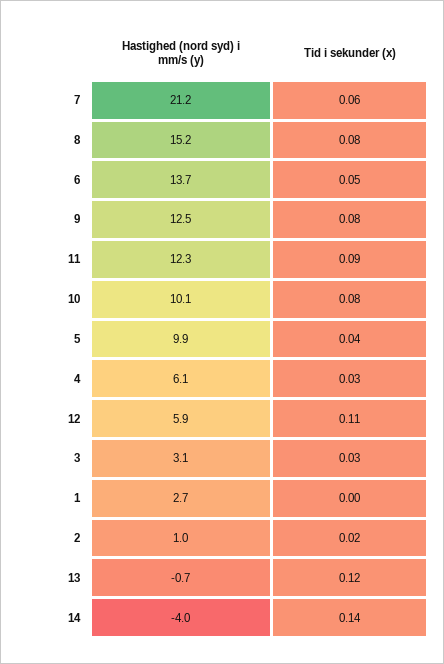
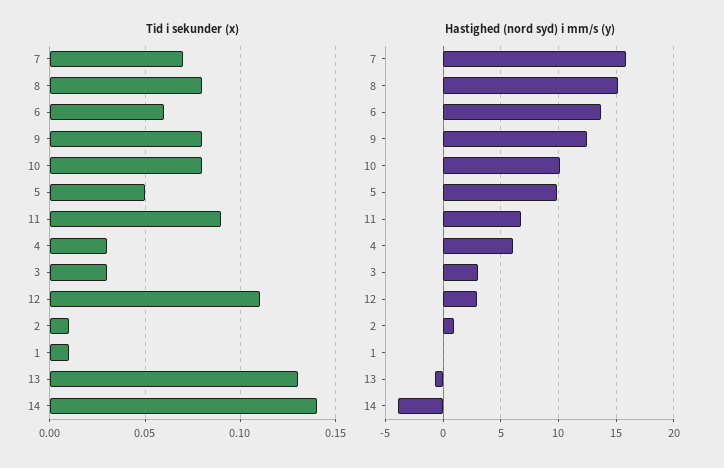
  {
    "Hastighed (nord syd) i mm/s (y)": {
-     "7": 21.2,
+     "7": 16,
      "8": 15.2,
      "6": 13.7,
      "9": 12.5,
-     "11": 12.3,
+     "11": 7,
      "10": 10.1,
      "5": 9.9,
      "4": 6.1,
-     "12": 5.9,
+     "12": 3,
      "3": 3.1,
-     "1": 2.7,
+     "1": 0,
      "2": 1,
      "13": -0.7,
      "14": -4
    },
    "Tid i sekunder (x)": {
-     "7": 0.06,
+     "7": 0.07,
      "8": 0.08,
-     "6": 0.05,
+     "6": 0.06,
      "9": 0.08,
      "11": 0.09,
      "10": 0.08,
-     "5": 0.04,
+     "5": 0.05,
      "4": 0.03,
      "12": 0.11,
      "3": 0.03,
-     "1": 0,
+     "1": 0.01,
-     "2": 0.02,
+     "2": 0.01,
-     "13": 0.12,
+     "13": 0.13,
      "14": 0.14
    }
  }

